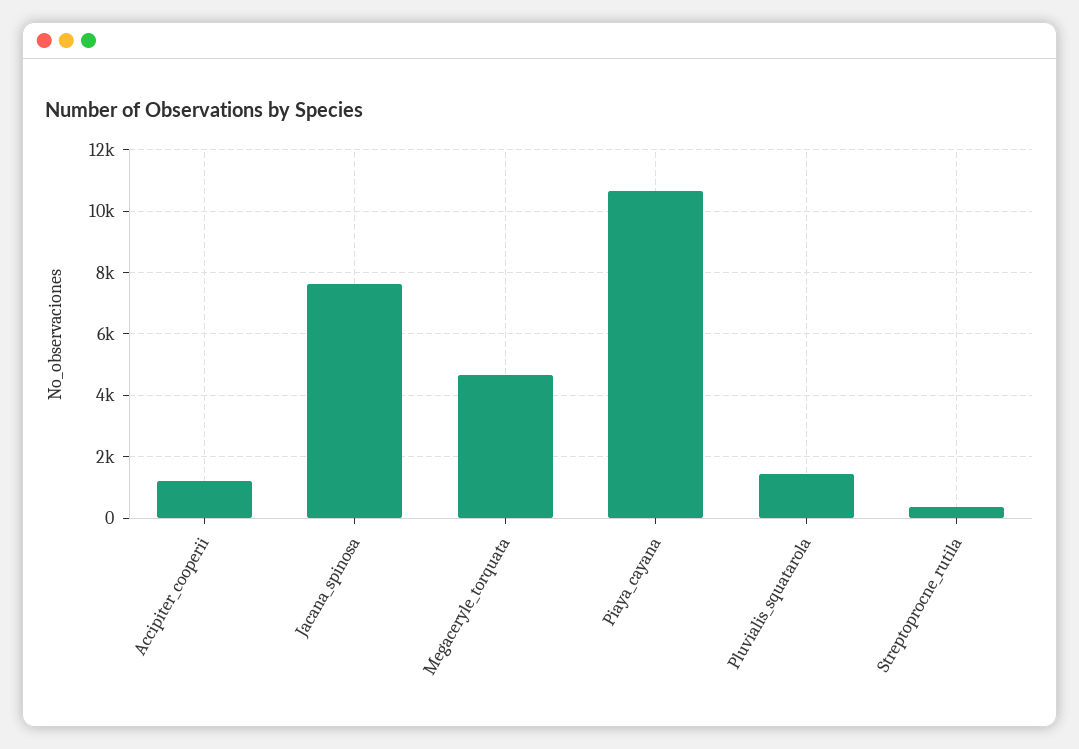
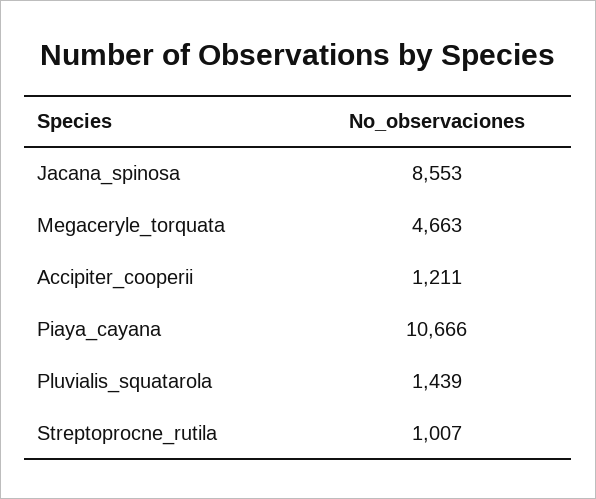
  {
    "Accipiter_cooperii": 1211,
-   "Jacana_spinosa": 7600,
+   "Jacana_spinosa": 8553,
    "Megaceryle_torquata": 4663,
    "Piaya_cayana": 10666,
    "Pluvialis_squatarola": 1439,
-   "Streptoprocne_rutila": 400
+   "Streptoprocne_rutila": 1007
  }

